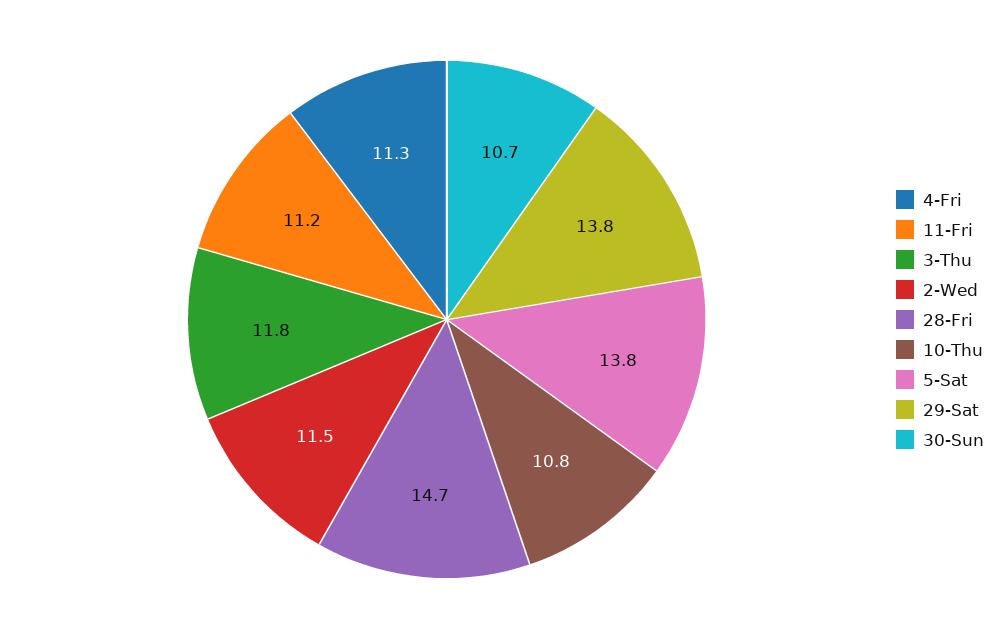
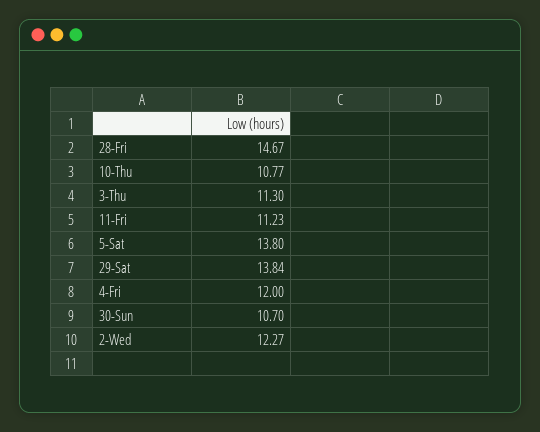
  {
-   "4-Fri": 11.3,
+   "4-Fri": 12,
    "11-Fri": 11.23,
-   "3-Thu": 11.8,
+   "3-Thu": 11.3,
-   "2-Wed": 11.5,
+   "2-Wed": 12.27,
    "28-Fri": 14.67,
    "10-Thu": 10.77,
    "5-Sat": 13.8,
    "29-Sat": 13.84,
    "30-Sun": 10.7
  }

